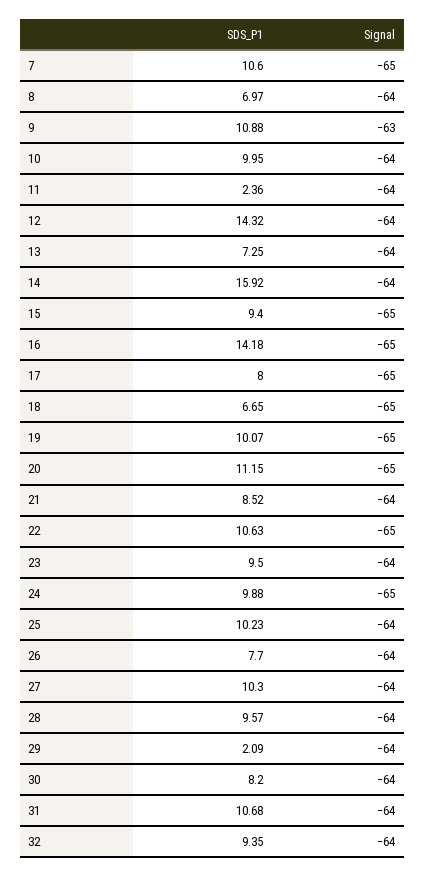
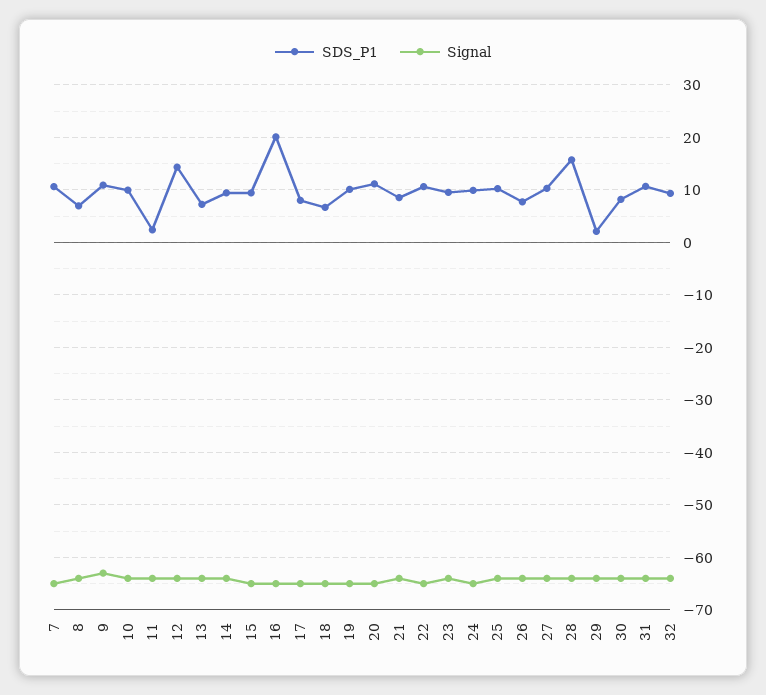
  {
    "SDS_P1": {
      "7": 10.6,
      "8": 6.97,
      "9": 10.88,
      "10": 9.95,
      "11": 2.36,
      "12": 14.32,
      "13": 7.25,
-     "14": 15.92,
+     "14": 10,
      "15": 9.4,
-     "16": 14.18,
+     "16": 20,
      "17": 8,
      "18": 6.65,
      "19": 10.07,
      "20": 11.15,
      "21": 8.52,
      "22": 10.63,
      "23": 9.5,
      "24": 9.88,
      "25": 10.23,
      "26": 7.7,
      "27": 10.3,
-     "28": 9.57,
+     "28": 16,
      "29": 2.09,
      "30": 8.2,
      "31": 10.68,
      "32": 9.35
    },
    "Signal": {
      "7": -65,
      "8": -64,
      "9": -63,
      "10": -64,
      "11": -64,
      "12": -64,
      "13": -64,
      "14": -64,
      "15": -65,
      "16": -65,
      "17": -65,
      "18": -65,
      "19": -65,
      "20": -65,
      "21": -64,
      "22": -65,
      "23": -64,
      "24": -65,
      "25": -64,
      "26": -64,
      "27": -64,
      "28": -64,
      "29": -64,
      "30": -64,
      "31": -64,
      "32": -64
    }
  }

